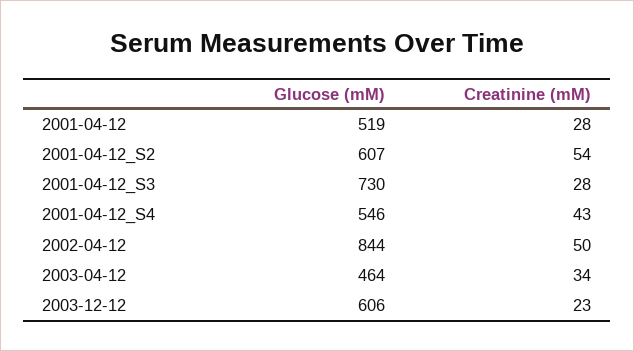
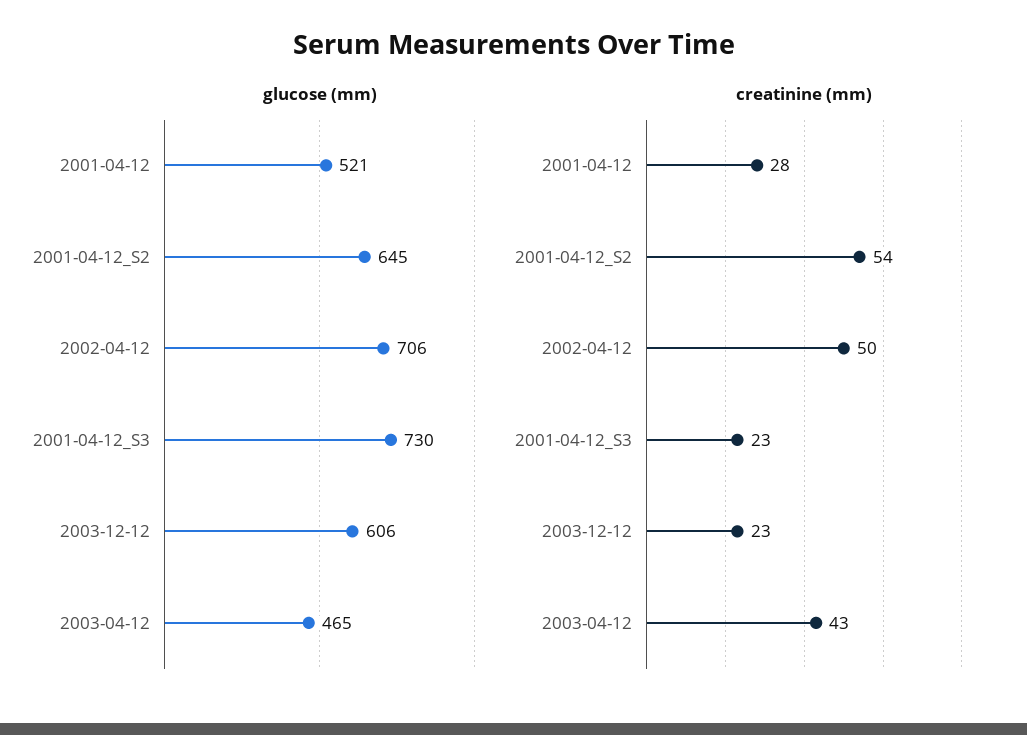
  {
    "Glucose (mM)": {
-     "2001-04-12": 519,
+     "2001-04-12": 521,
-     "2001-04-12_S2": 607,
+     "2001-04-12_S2": 645,
      "2001-04-12_S3": 730,
-     "2001-04-12_S4": 546,
-     "2002-04-12": 844,
+     "2002-04-12": 706,
-     "2003-04-12": 464,
+     "2003-04-12": 465,
      "2003-12-12": 606
    },
    "Creatinine (mM)": {
      "2001-04-12": 28,
      "2001-04-12_S2": 54,
-     "2001-04-12_S3": 28,
+     "2001-04-12_S3": 23,
-     "2001-04-12_S4": 43,
      "2002-04-12": 50,
-     "2003-04-12": 34,
+     "2003-04-12": 43,
      "2003-12-12": 23
    }
  }

